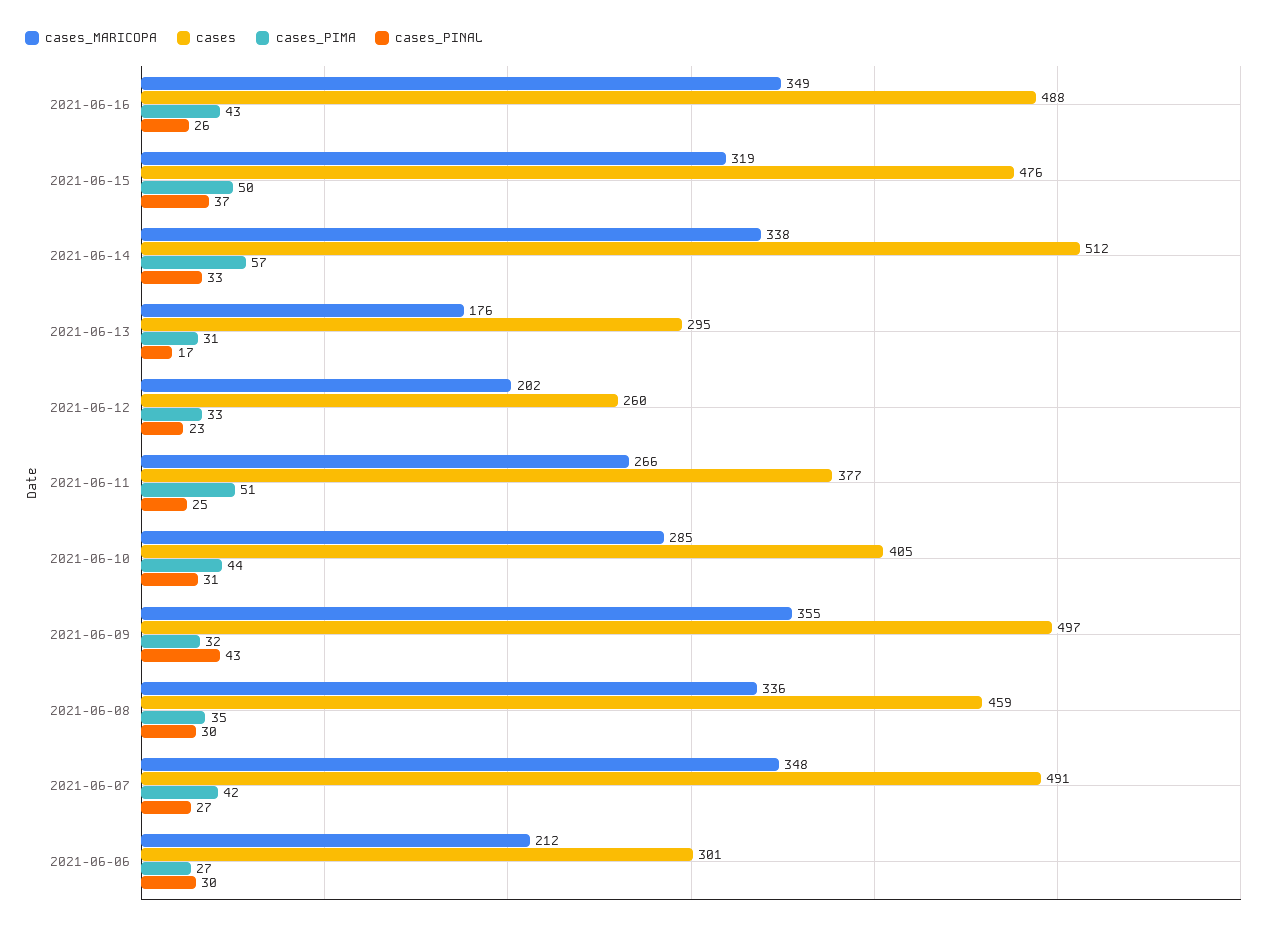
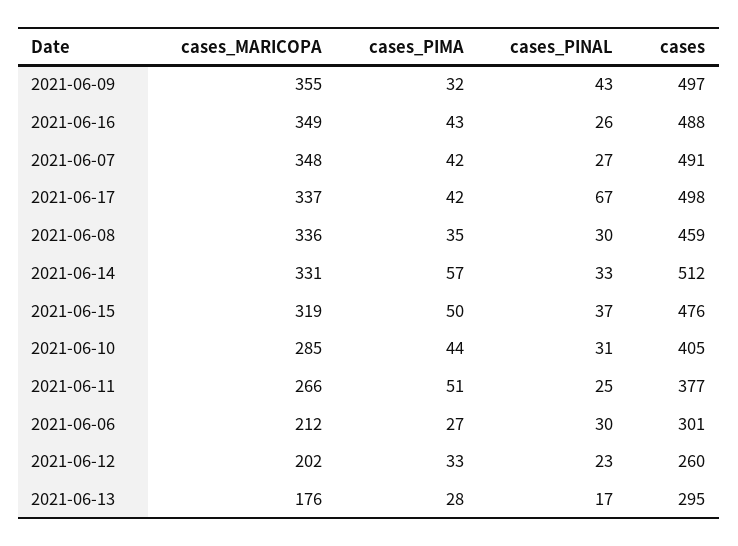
  {
    "cases_MARICOPA": {
      "2021-06-16": 349,
      "2021-06-15": 319,
-     "2021-06-14": 338,
+     "2021-06-14": 331,
      "2021-06-13": 176,
      "2021-06-12": 202,
      "2021-06-11": 266,
      "2021-06-10": 285,
      "2021-06-09": 355,
      "2021-06-08": 336,
      "2021-06-07": 348,
-     "2021-06-06": 212
+     "2021-06-06": 212,
+     "2021-06-17": 337
    },
    "cases": {
      "2021-06-16": 488,
      "2021-06-15": 476,
      "2021-06-14": 512,
      "2021-06-13": 295,
      "2021-06-12": 260,
      "2021-06-11": 377,
      "2021-06-10": 405,
      "2021-06-09": 497,
      "2021-06-08": 459,
      "2021-06-07": 491,
-     "2021-06-06": 301
+     "2021-06-06": 301,
+     "2021-06-17": 498
    },
    "cases_PIMA": {
      "2021-06-16": 43,
      "2021-06-15": 50,
      "2021-06-14": 57,
-     "2021-06-13": 31,
+     "2021-06-13": 28,
      "2021-06-12": 33,
      "2021-06-11": 51,
      "2021-06-10": 44,
      "2021-06-09": 32,
      "2021-06-08": 35,
      "2021-06-07": 42,
-     "2021-06-06": 27
+     "2021-06-06": 27,
+     "2021-06-17": 42
    },
    "cases_PINAL": {
      "2021-06-16": 26,
      "2021-06-15": 37,
      "2021-06-14": 33,
      "2021-06-13": 17,
      "2021-06-12": 23,
      "2021-06-11": 25,
      "2021-06-10": 31,
      "2021-06-09": 43,
      "2021-06-08": 30,
      "2021-06-07": 27,
-     "2021-06-06": 30
+     "2021-06-06": 30,
+     "2021-06-17": 67
    }
  }

